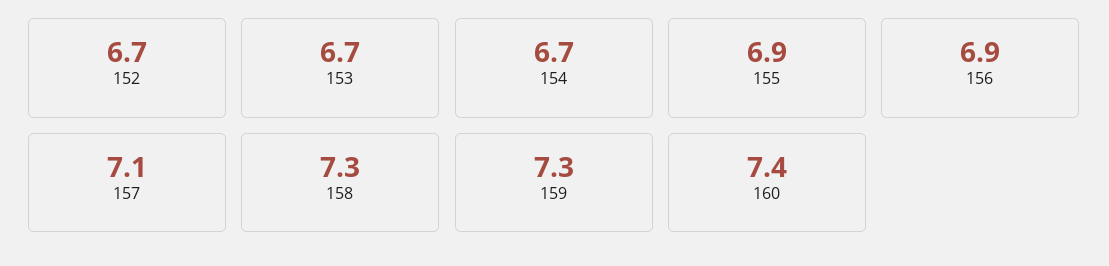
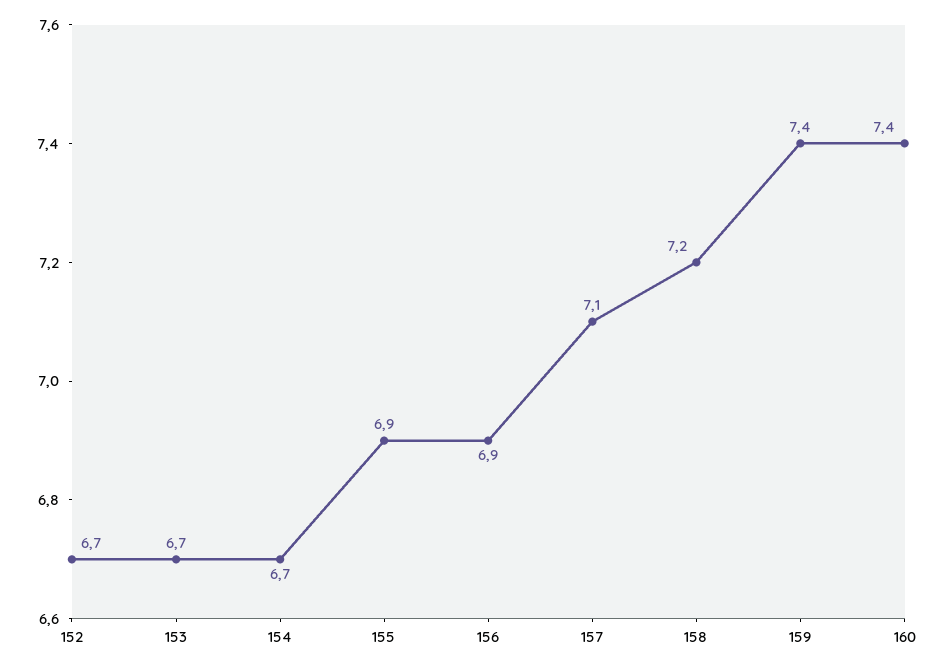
  {
    "152": 6.7,
    "153": 6.7,
    "154": 6.7,
    "155": 6.9,
    "156": 6.9,
    "157": 7.1,
-   "158": 7.3,
+   "158": 7.2,
-   "159": 7.3,
+   "159": 7.4,
    "160": 7.4
  }

